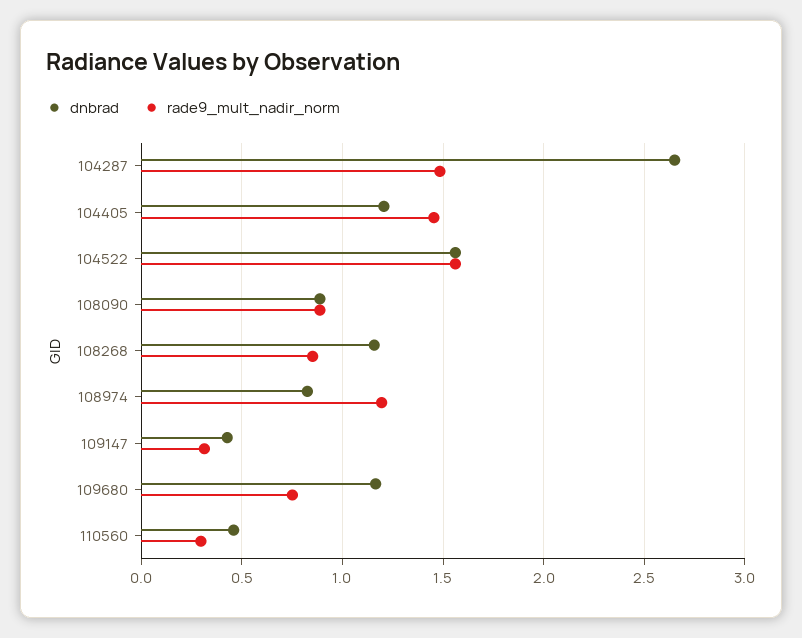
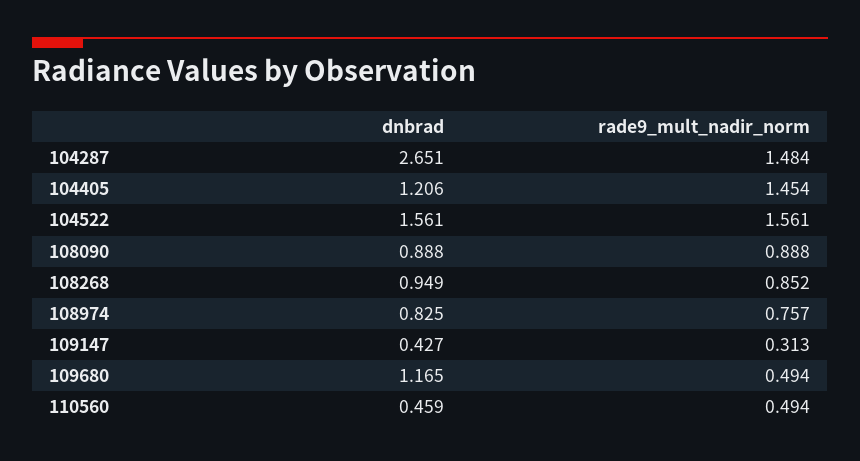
  {
    "dnbrad": {
      "104287": 2.651,
      "104405": 1.206,
      "104522": 1.561,
      "108090": 0.888,
-     "108268": 1.15,
+     "108268": 0.949,
      "108974": 0.825,
      "109147": 0.427,
      "109680": 1.165,
      "110560": 0.459
    },
    "rade9_mult_nadir_norm": {
      "104287": 1.484,
      "104405": 1.454,
      "104522": 1.561,
      "108090": 0.888,
      "108268": 0.852,
-     "108974": 1.2,
+     "108974": 0.757,
      "109147": 0.313,
-     "109680": 0.75,
+     "109680": 0.494,
-     "110560": 0.3
+     "110560": 0.494
    }
  }

